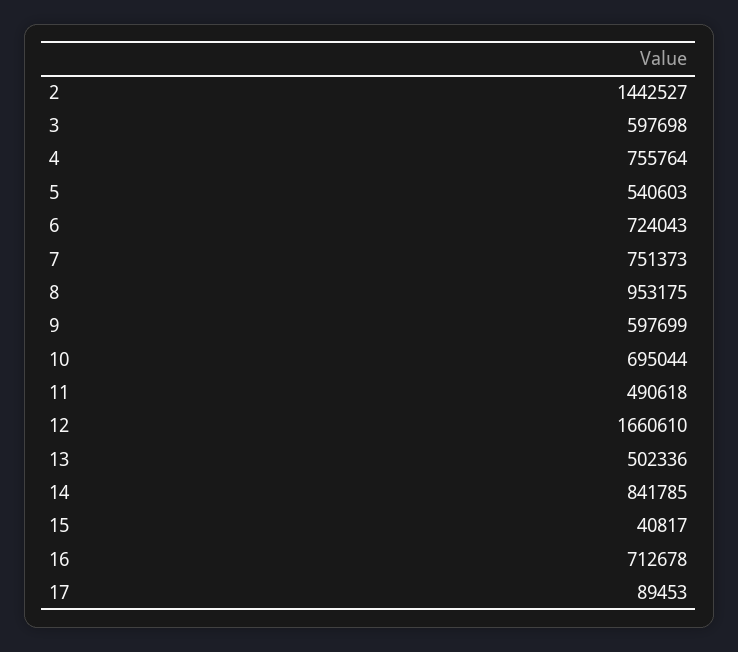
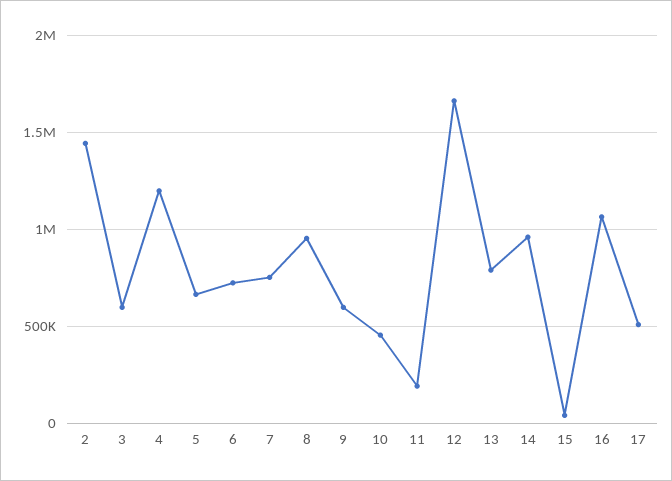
  {
    "2": 1442527,
    "3": 597698,
-   "4": 755764,
+   "4": 1200000,
-   "5": 540603,
+   "5": 650000,
    "6": 724043,
    "7": 751373,
    "8": 953175,
    "9": 597699,
-   "10": 695044,
+   "10": 450000,
-   "11": 490618,
+   "11": 200000,
    "12": 1660610,
-   "13": 502336,
+   "13": 800000,
-   "14": 841785,
+   "14": 950000,
    "15": 40817,
-   "16": 712678,
+   "16": 1050000,
-   "17": 89453
+   "17": 500000
  }

